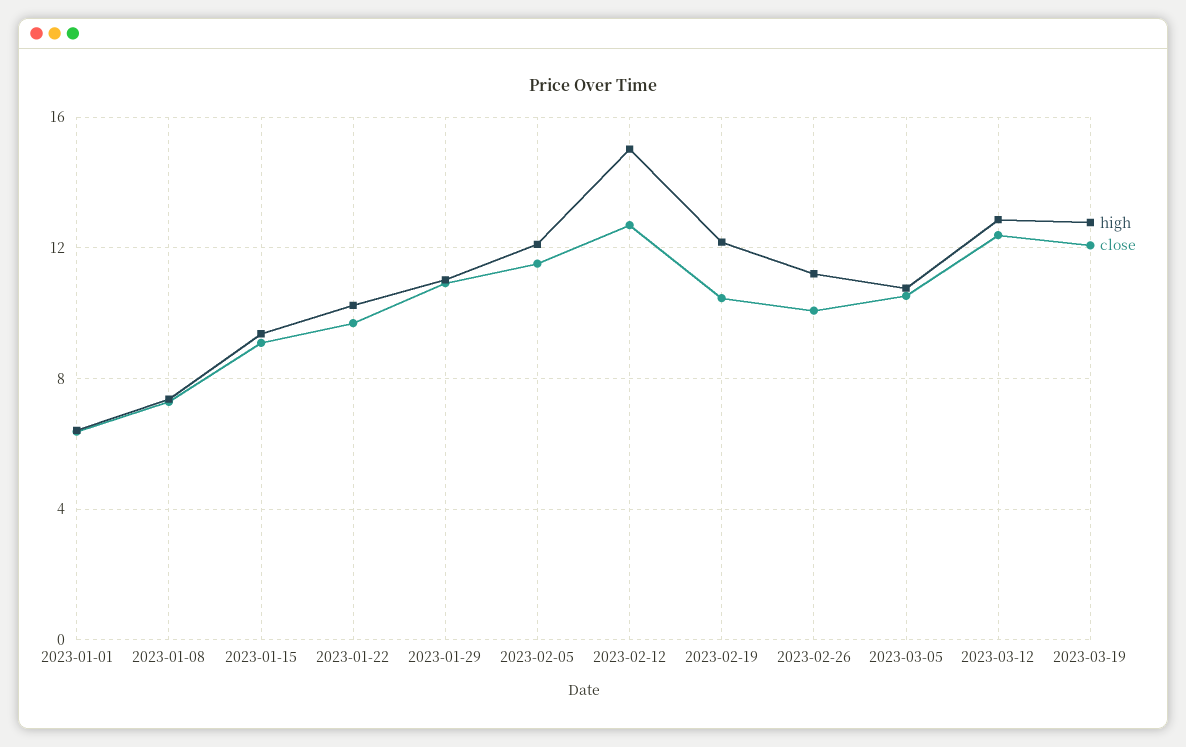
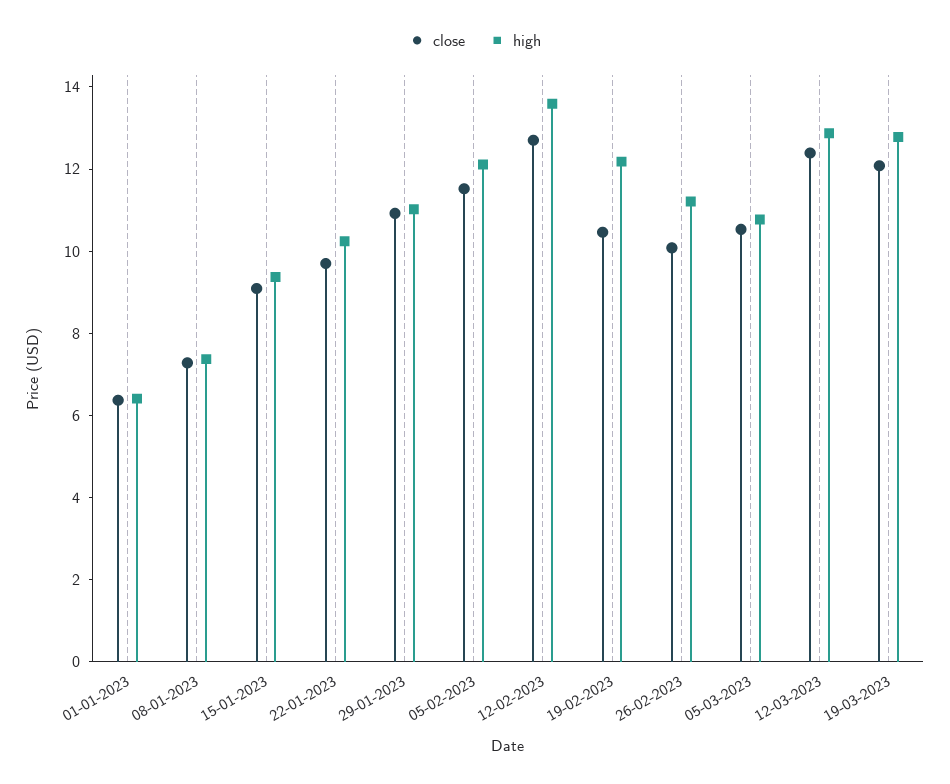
  {
    "high": {
      "2023-01-01": 6.5,
      "2023-01-08": 7.5,
      "2023-01-15": 9.5,
      "2023-01-22": 10,
      "2023-01-29": 11,
      "2023-02-05": 12,
-     "2023-02-12": 15,
+     "2023-02-12": 13.5,
      "2023-02-19": 12,
      "2023-02-26": 11,
      "2023-03-05": 11,
      "2023-03-12": 13,
      "2023-03-19": 13
    },
    "close": {
      "2023-01-01": 6.5,
      "2023-01-08": 7.5,
      "2023-01-15": 9,
      "2023-01-22": 9.5,
      "2023-01-29": 11,
      "2023-02-05": 11.5,
      "2023-02-12": 12.5,
      "2023-02-19": 10.5,
      "2023-02-26": 10,
      "2023-03-05": 10.5,
      "2023-03-12": 12.5,
      "2023-03-19": 12
    }
  }

